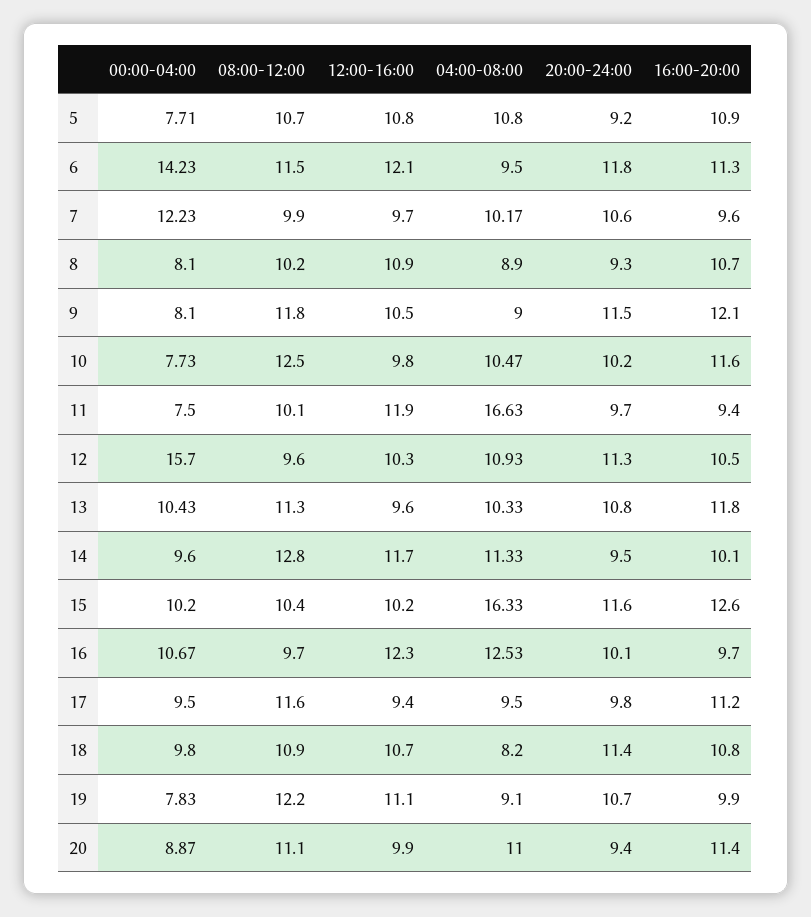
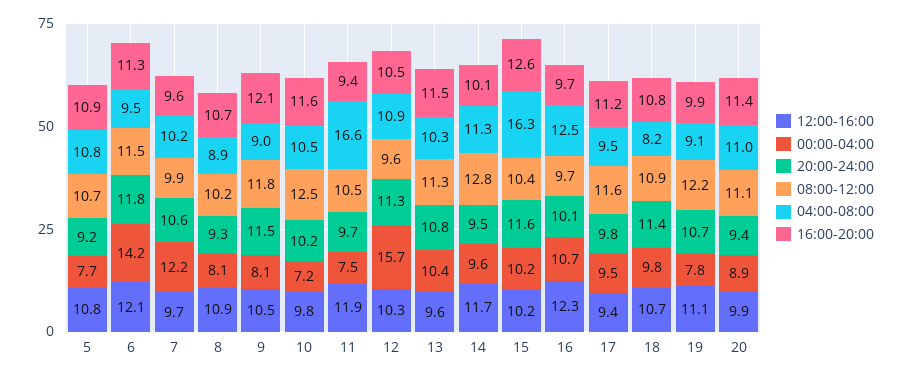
  {
    "00:00-04:00": {
      "5": 7.71,
      "6": 14.23,
      "7": 12.23,
      "8": 8.1,
      "9": 8.1,
-     "10": 7.73,
+     "10": 7.2,
      "11": 7.5,
      "12": 15.7,
      "13": 10.43,
      "14": 9.6,
      "15": 10.2,
      "16": 10.67,
      "17": 9.5,
      "18": 9.8,
      "19": 7.83,
      "20": 8.87
    },
    "08:00-12:00": {
      "5": 10.7,
      "6": 11.5,
      "7": 9.9,
      "8": 10.2,
      "9": 11.8,
      "10": 12.5,
-     "11": 10.1,
+     "11": 10.5,
      "12": 9.6,
      "13": 11.3,
      "14": 12.8,
      "15": 10.4,
      "16": 9.7,
      "17": 11.6,
      "18": 10.9,
      "19": 12.2,
      "20": 11.1
    },
    "12:00-16:00": {
      "5": 10.8,
      "6": 12.1,
      "7": 9.7,
      "8": 10.9,
      "9": 10.5,
      "10": 9.8,
      "11": 11.9,
      "12": 10.3,
      "13": 9.6,
      "14": 11.7,
      "15": 10.2,
      "16": 12.3,
      "17": 9.4,
      "18": 10.7,
      "19": 11.1,
      "20": 9.9
    },
    "04:00-08:00": {
      "5": 10.8,
      "6": 9.5,
      "7": 10.17,
      "8": 8.9,
      "9": 9,
      "10": 10.47,
      "11": 16.63,
      "12": 10.93,
      "13": 10.33,
      "14": 11.33,
      "15": 16.33,
      "16": 12.53,
      "17": 9.5,
      "18": 8.2,
      "19": 9.1,
      "20": 11
    },
    "20:00-24:00": {
      "5": 9.2,
      "6": 11.8,
      "7": 10.6,
      "8": 9.3,
      "9": 11.5,
      "10": 10.2,
      "11": 9.7,
      "12": 11.3,
      "13": 10.8,
      "14": 9.5,
      "15": 11.6,
      "16": 10.1,
      "17": 9.8,
      "18": 11.4,
      "19": 10.7,
      "20": 9.4
    },
    "16:00-20:00": {
      "5": 10.9,
      "6": 11.3,
      "7": 9.6,
      "8": 10.7,
      "9": 12.1,
      "10": 11.6,
      "11": 9.4,
      "12": 10.5,
-     "13": 11.8,
+     "13": 11.5,
      "14": 10.1,
      "15": 12.6,
      "16": 9.7,
      "17": 11.2,
      "18": 10.8,
      "19": 9.9,
      "20": 11.4
    }
  }

